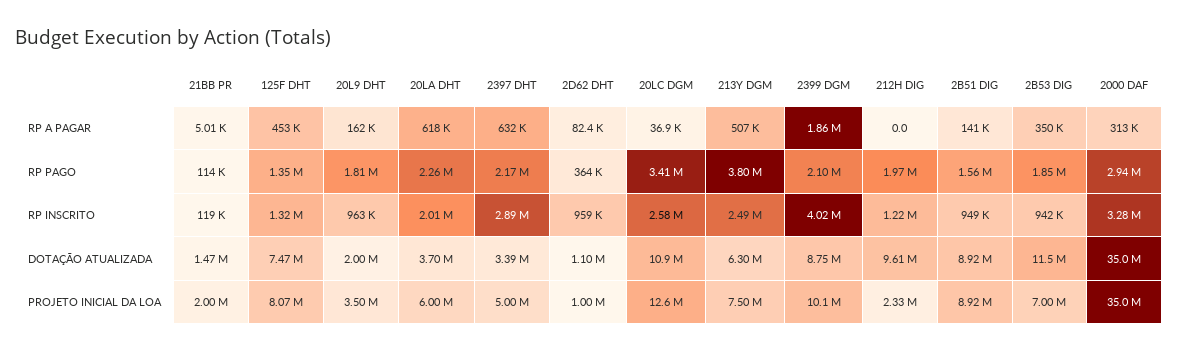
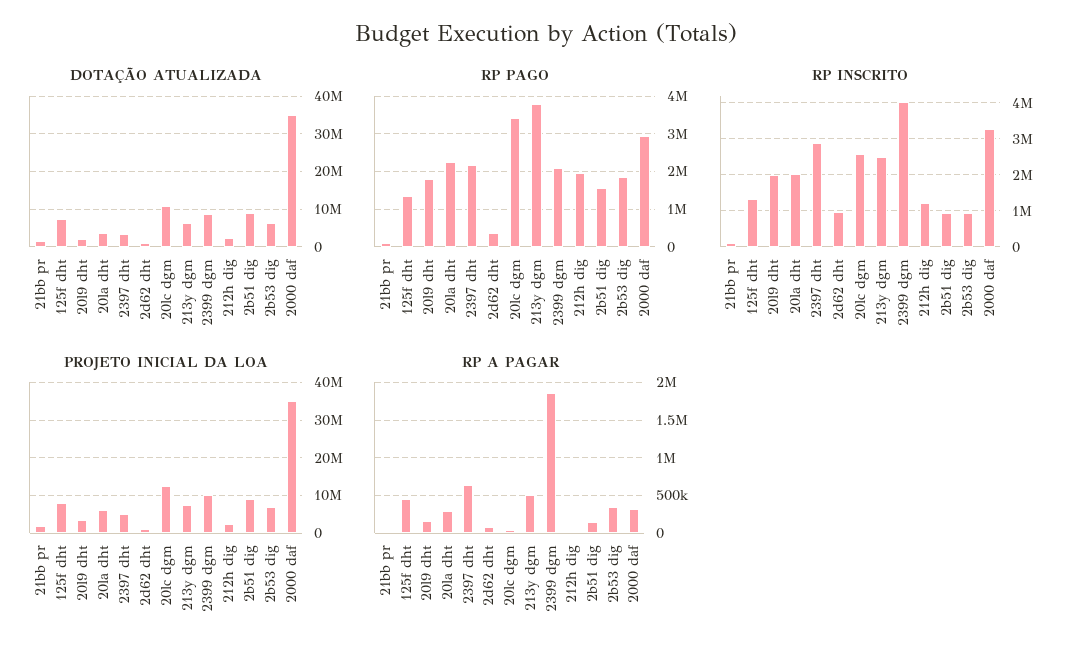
  {
    "RP A PAGAR": {
      "21BB PR": 5010,
      "125F DHT": 453000,
      "20L9 DHT": 162000,
-     "20LA DHT": 618000,
+     "20LA DHT": 300000,
      "2397 DHT": 632000,
      "2D62 DHT": 82400,
      "20LC DGM": 36900,
      "213Y DGM": 507000,
      "2399 DGM": 1860000,
      "212H DIG": 0,
      "2B51 DIG": 141000,
      "2B53 DIG": 350000,
      "2000 DAF": 313000
    },
    "RP PAGO": {
      "21BB PR": 114000,
      "125F DHT": 1350000,
      "20L9 DHT": 1810000,
      "20LA DHT": 2260000,
      "2397 DHT": 2170000,
      "2D62 DHT": 364000,
      "20LC DGM": 3410000,
      "213Y DGM": 3800000,
      "2399 DGM": 2100000,
      "212H DIG": 1970000,
      "2B51 DIG": 1560000,
      "2B53 DIG": 1850000,
      "2000 DAF": 2940000
    },
    "RP INSCRITO": {
      "21BB PR": 119000,
      "125F DHT": 1320000,
-     "20L9 DHT": 963000,
+     "20L9 DHT": 2000000,
      "20LA DHT": 2010000,
      "2397 DHT": 2890000,
      "2D62 DHT": 959000,
      "20LC DGM": 2580000,
      "213Y DGM": 2490000,
      "2399 DGM": 4020000,
      "212H DIG": 1220000,
      "2B51 DIG": 949000,
      "2B53 DIG": 942000,
      "2000 DAF": 3280000
    },
    "DOTAÇÃO ATUALIZADA": {
      "21BB PR": 1470000,
      "125F DHT": 7470000,
      "20L9 DHT": 2000000,
      "20LA DHT": 3700000,
      "2397 DHT": 3390000,
      "2D62 DHT": 1100000,
      "20LC DGM": 10900000,
      "213Y DGM": 6300000,
      "2399 DGM": 8750000,
-     "212H DIG": 9610000,
+     "212H DIG": 2000000,
      "2B51 DIG": 8920000,
-     "2B53 DIG": 11500000,
+     "2B53 DIG": 6000000,
      "2000 DAF": 35000000
    },
    "PROJETO INICIAL DA LOA": {
      "21BB PR": 2000000,
      "125F DHT": 8070000,
      "20L9 DHT": 3500000,
      "20LA DHT": 6000000,
      "2397 DHT": 5000000,
      "2D62 DHT": 1000000,
      "20LC DGM": 12600000,
      "213Y DGM": 7500000,
      "2399 DGM": 10100000,
      "212H DIG": 2330000,
      "2B51 DIG": 8920000,
      "2B53 DIG": 7000000,
      "2000 DAF": 35000000
    }
  }

